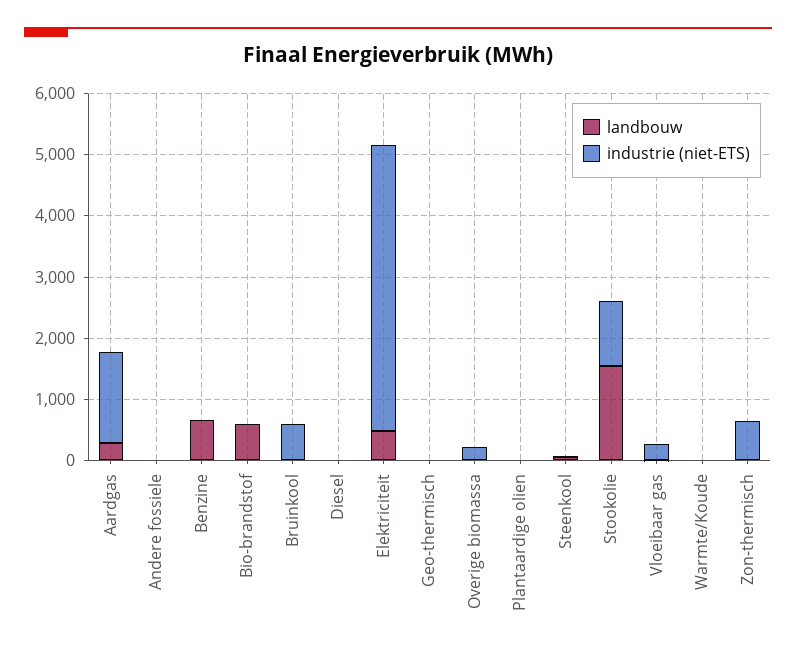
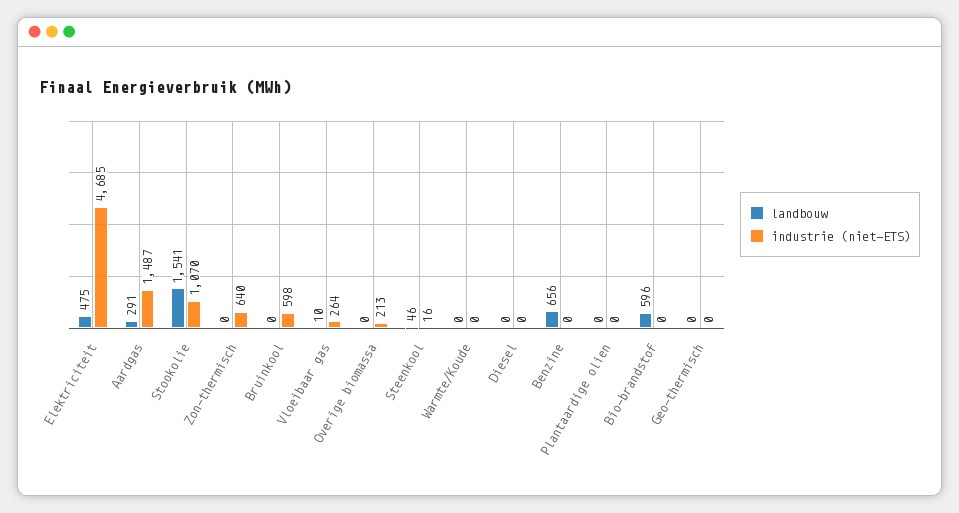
  {
    "landbouw": {
      "Aardgas": 291,
-     "Andere fossiele": 0,
      "Benzine": 656,
      "Bio-brandstof": 596,
      "Bruinkool": 0,
      "Diesel": 0,
      "Elektriciteit": 475,
      "Geo-thermisch": 0,
      "Overige biomassa": 0,
      "Plantaardige olien": 0,
      "Steenkool": 46,
      "Stookolie": 1541,
      "Vloeibaar gas": 10,
      "Warmte/Koude": 0,
      "Zon-thermisch": 0
    },
    "industrie (niet-ETS)": {
      "Aardgas": 1487,
-     "Andere fossiele": 0,
      "Benzine": 0,
      "Bio-brandstof": 0,
      "Bruinkool": 598,
      "Diesel": 0,
      "Elektriciteit": 4685,
      "Geo-thermisch": 0,
      "Overige biomassa": 213,
      "Plantaardige olien": 0,
      "Steenkool": 16,
      "Stookolie": 1070,
      "Vloeibaar gas": 264,
      "Warmte/Koude": 0,
      "Zon-thermisch": 640
    }
  }

